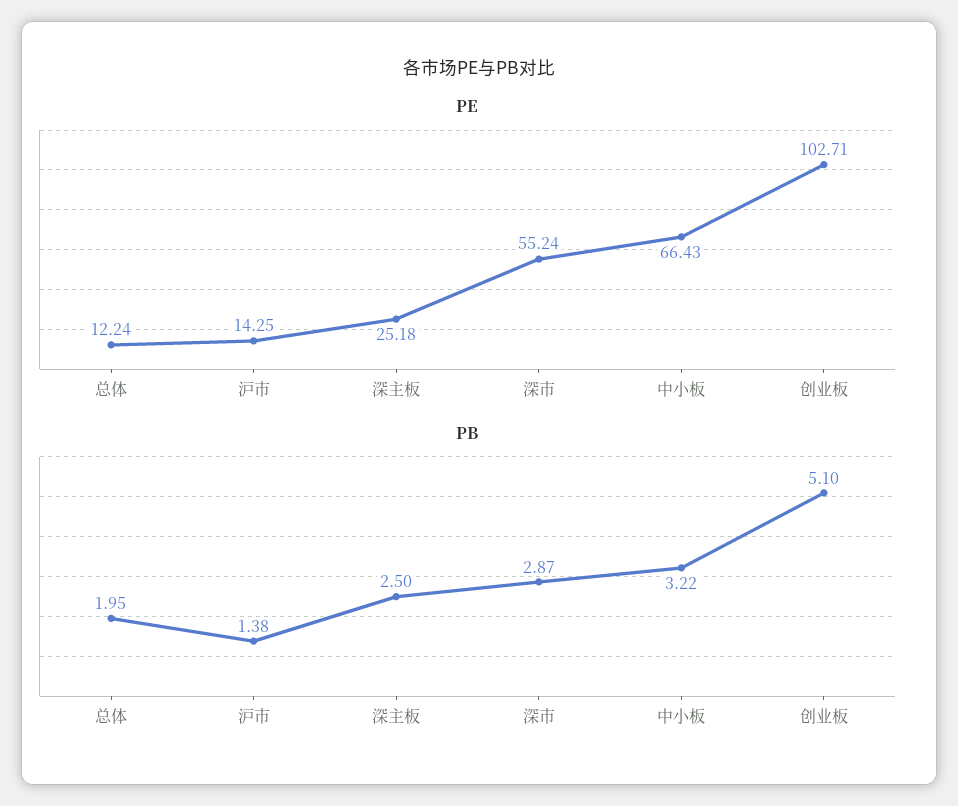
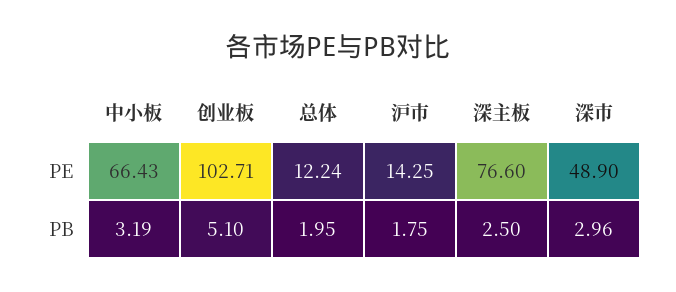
  {
    "PE": {
      "总体": 12.24,
      "沪市": 14.25,
-     "深主板": 25.18,
+     "深主板": 76.6,
-     "深市": 55.24,
+     "深市": 48.9,
      "中小板": 66.43,
      "创业板": 102.71
    },
    "PB": {
      "总体": 1.95,
-     "沪市": 1.38,
+     "沪市": 1.75,
      "深主板": 2.5,
-     "深市": 2.87,
+     "深市": 2.96,
-     "中小板": 3.22,
+     "中小板": 3.19,
      "创业板": 5.1
    }
  }

